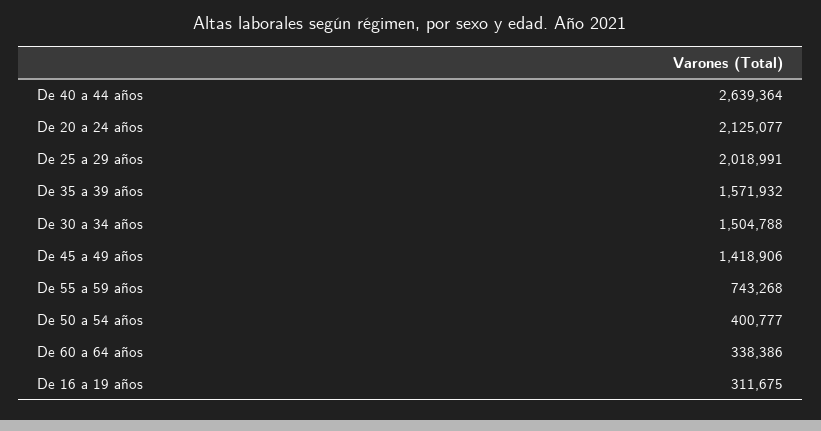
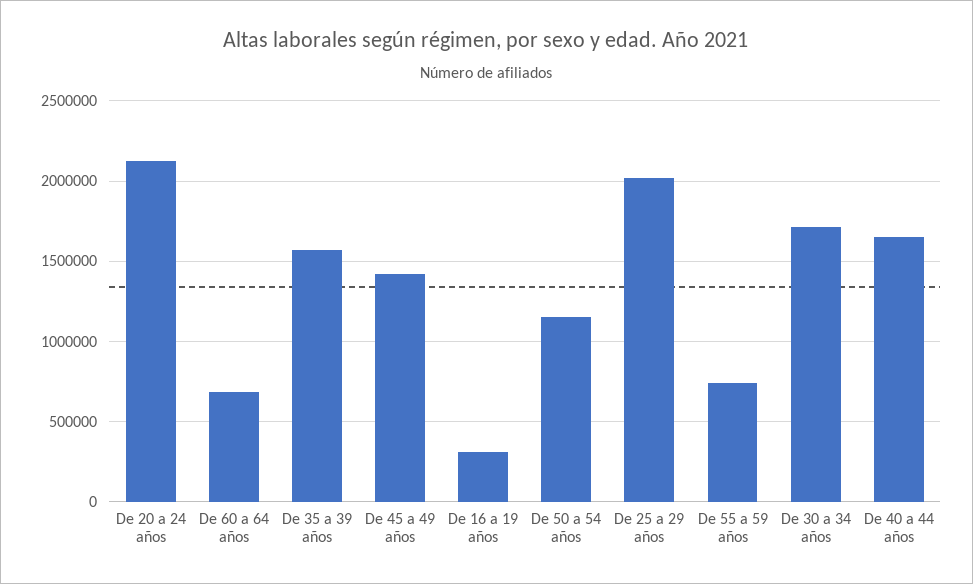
  {
-   "De 40 a 44 años": 2639364,
+   "De 40 a 44 años": 1650000,
    "De 20 a 24 años": 2125077,
    "De 25 a 29 años": 2018991,
    "De 35 a 39 años": 1571932,
-   "De 30 a 34 años": 1504788,
+   "De 30 a 34 años": 1700000,
    "De 45 a 49 años": 1418906,
    "De 55 a 59 años": 743268,
-   "De 50 a 54 años": 400777,
+   "De 50 a 54 años": 1150000,
-   "De 60 a 64 años": 338386,
+   "De 60 a 64 años": 700000,
    "De 16 a 19 años": 311675
  }

